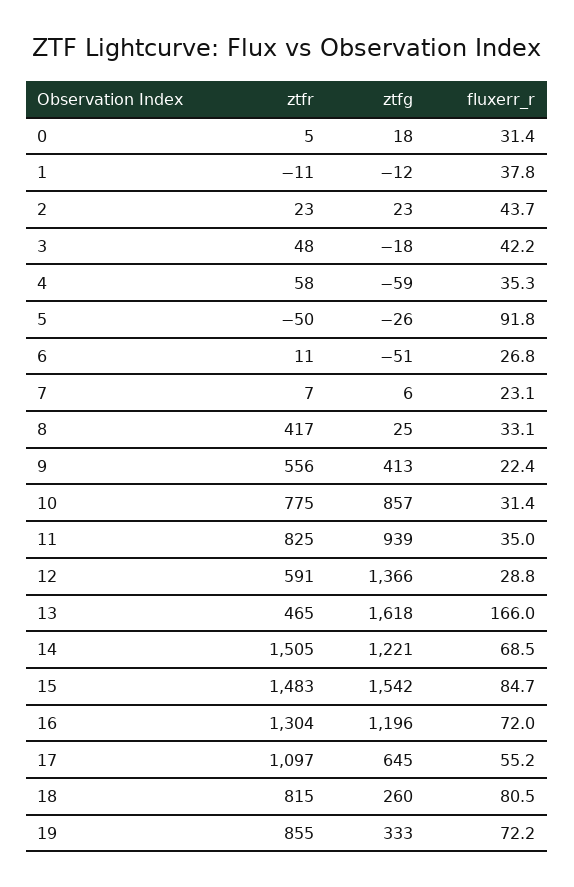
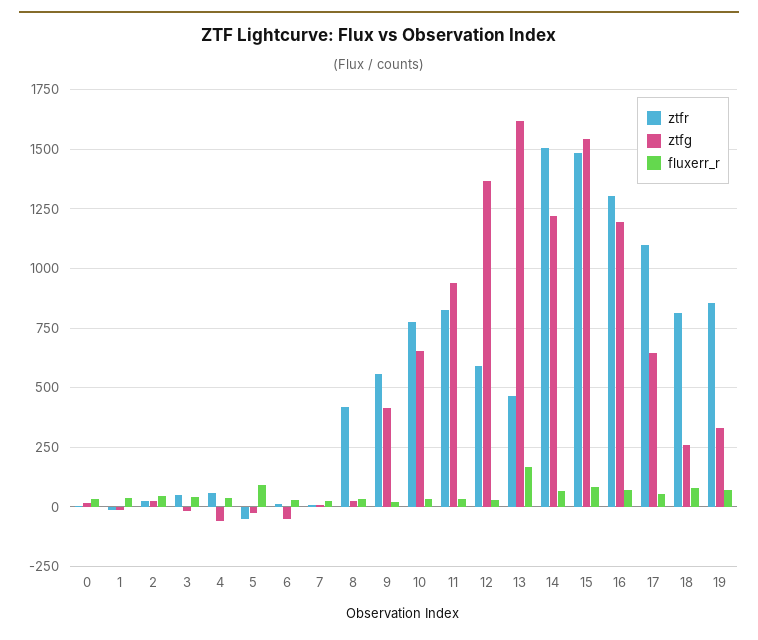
  {
    "ztfr": {
      "0": 5,
      "1": -11,
      "2": 23,
      "3": 48,
      "4": 58,
      "5": -50,
      "6": 11,
      "7": 7,
      "8": 417,
      "9": 556,
      "10": 775,
      "11": 825,
      "12": 591,
      "13": 465,
      "14": 1505,
      "15": 1483,
      "16": 1304,
      "17": 1097,
      "18": 815,
      "19": 855
    },
    "ztfg": {
      "0": 18,
      "1": -12,
      "2": 23,
      "3": -18,
      "4": -59,
      "5": -26,
      "6": -51,
      "7": 6,
      "8": 25,
      "9": 413,
-     "10": 857,
+     "10": 650,
      "11": 939,
      "12": 1366,
      "13": 1618,
      "14": 1221,
      "15": 1542,
      "16": 1196,
      "17": 645,
      "18": 260,
      "19": 333
    },
    "fluxerr_r": {
      "0": 31.4,
      "1": 37.8,
      "2": 43.7,
      "3": 42.2,
      "4": 35.3,
      "5": 91.8,
      "6": 26.8,
      "7": 23.1,
      "8": 33.1,
      "9": 22.4,
      "10": 31.4,
      "11": 35,
      "12": 28.8,
      "13": 166,
      "14": 68.5,
      "15": 84.7,
      "16": 72,
      "17": 55.2,
      "18": 80.5,
      "19": 72.2
    }
  }

